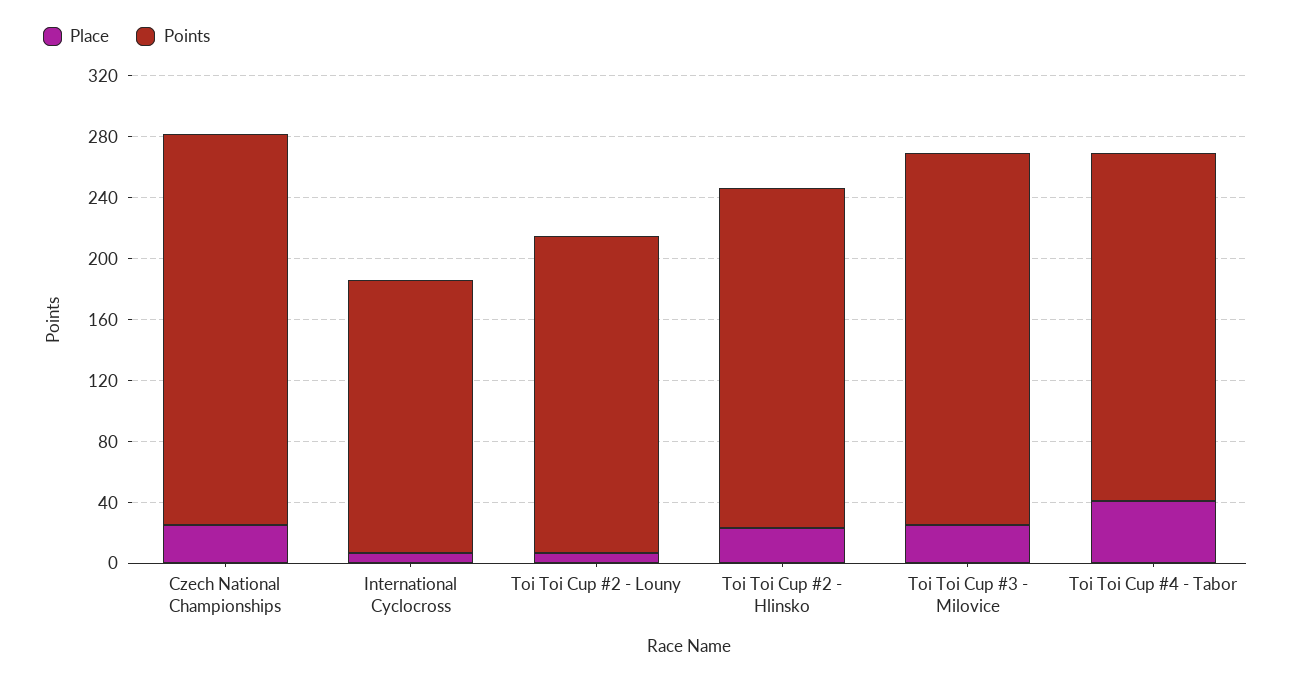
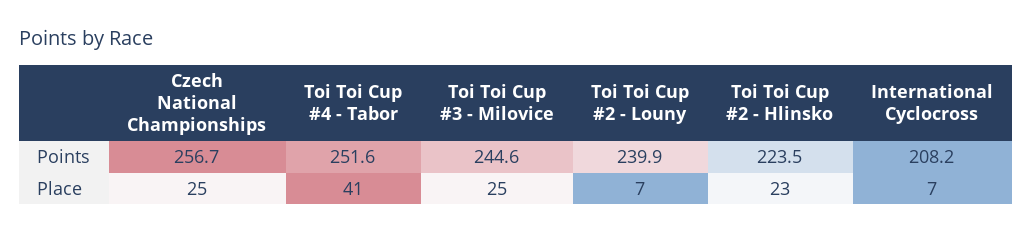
  {
    "Place": {
      "Czech National Championships": 25,
      "International Cyclocross": 7,
      "Toi Toi Cup #2 - Louny": 7,
      "Toi Toi Cup #2 - Hlinsko": 23,
      "Toi Toi Cup #3 - Milovice": 25,
      "Toi Toi Cup #4 - Tabor": 41
    },
    "Points": {
      "Czech National Championships": 256.7,
-     "International Cyclocross": 180,
+     "International Cyclocross": 208.2,
-     "Toi Toi Cup #2 - Louny": 210,
+     "Toi Toi Cup #2 - Louny": 239.9,
      "Toi Toi Cup #2 - Hlinsko": 223.5,
      "Toi Toi Cup #3 - Milovice": 244.6,
-     "Toi Toi Cup #4 - Tabor": 230
+     "Toi Toi Cup #4 - Tabor": 251.6
    }
  }

